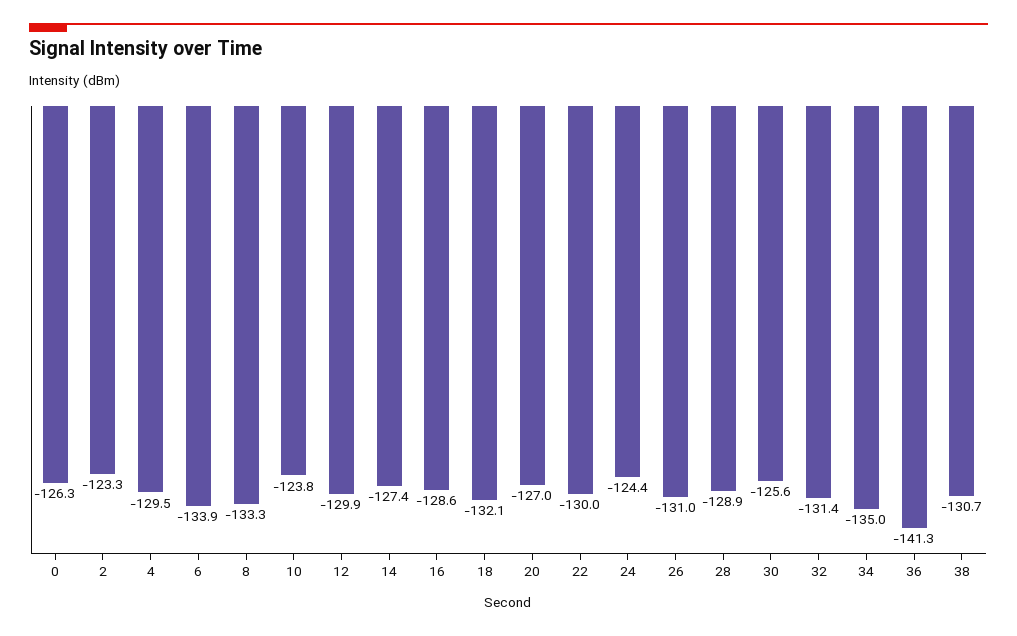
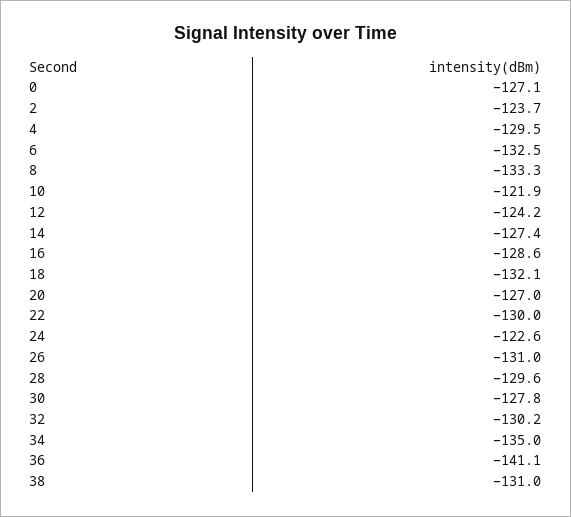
  {
-   "0": -126.3,
+   "0": -127.1,
-   "2": -123.3,
+   "2": -123.7,
    "4": -129.5,
-   "6": -133.9,
+   "6": -132.5,
    "8": -133.3,
-   "10": -123.8,
+   "10": -121.9,
-   "12": -129.9,
+   "12": -124.2,
    "14": -127.4,
    "16": -128.6,
    "18": -132.1,
    "20": -127,
    "22": -130,
-   "24": -124.4,
+   "24": -122.6,
    "26": -131,
-   "28": -128.9,
+   "28": -129.6,
-   "30": -125.6,
+   "30": -127.8,
-   "32": -131.4,
+   "32": -130.2,
    "34": -135,
-   "36": -141.3,
+   "36": -141.1,
-   "38": -130.7
+   "38": -131
  }

